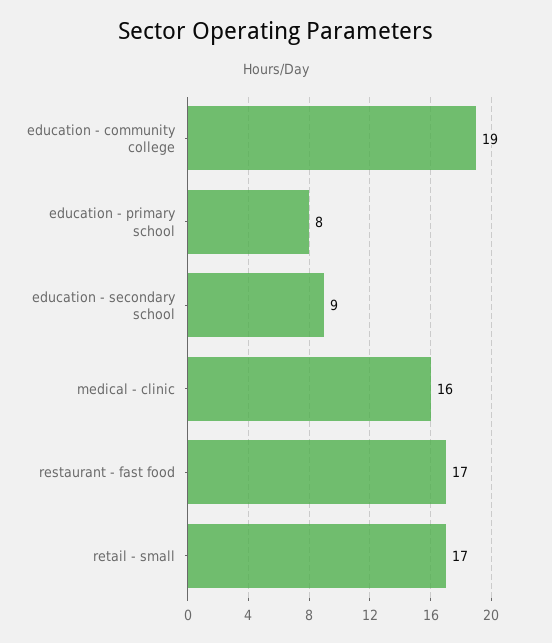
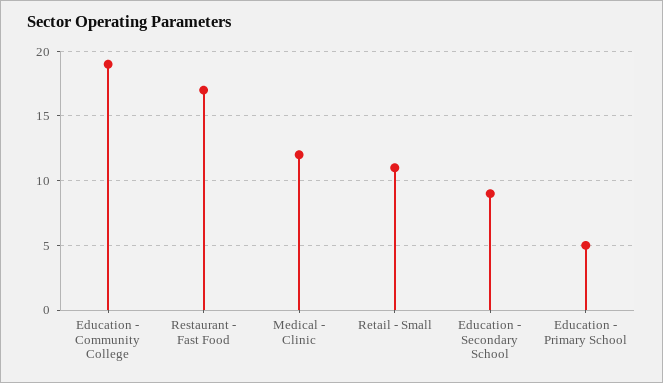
  {
    "education - community college": 19,
-   "education - primary school": 8,
+   "education - primary school": 5,
    "education - secondary school": 9,
-   "medical - clinic": 16,
+   "medical - clinic": 12,
    "restaurant - fast food": 17,
-   "retail - small": 17
+   "retail - small": 11
  }

